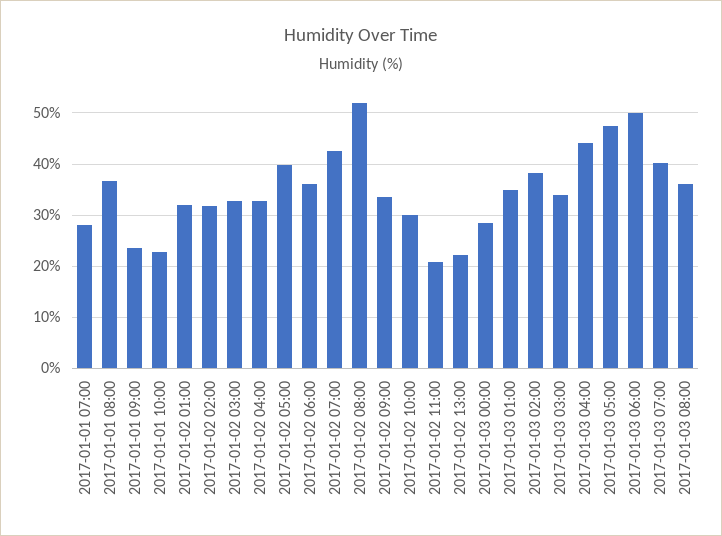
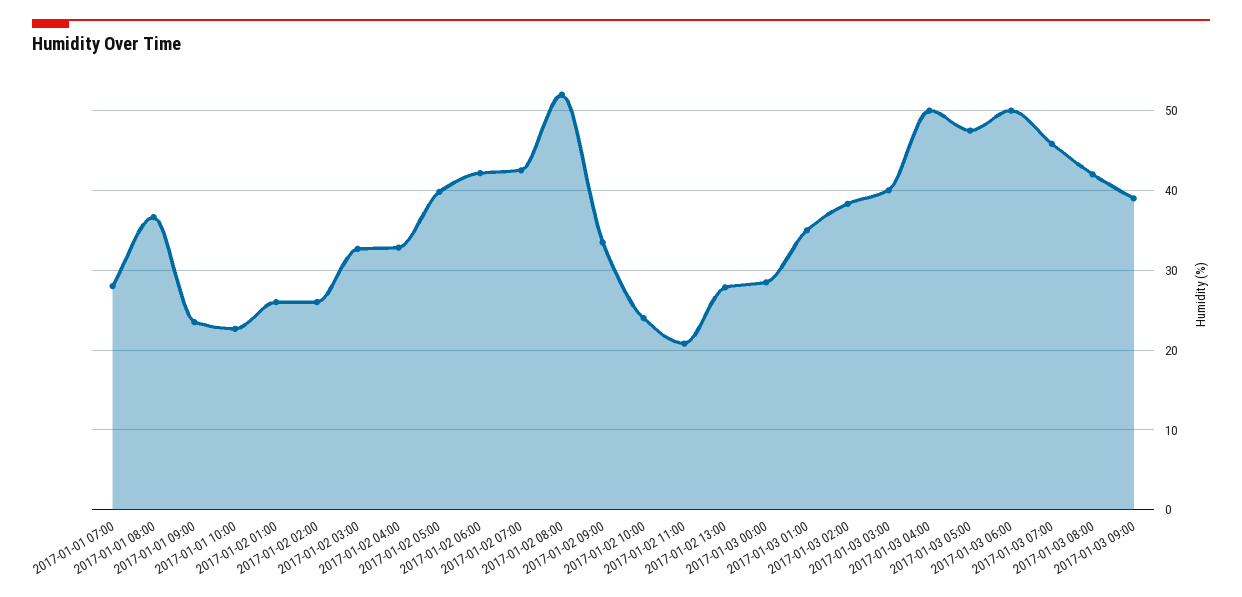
  {
    "2017-01-01 07:00": 28,
    "2017-01-01 08:00": 37,
    "2017-01-01 09:00": 24,
    "2017-01-01 10:00": 23,
-   "2017-01-02 01:00": 32,
+   "2017-01-02 01:00": 26,
-   "2017-01-02 02:00": 32,
+   "2017-01-02 02:00": 26,
    "2017-01-02 03:00": 33,
    "2017-01-02 04:00": 33,
    "2017-01-02 05:00": 40,
-   "2017-01-02 06:00": 36,
+   "2017-01-02 06:00": 42,
    "2017-01-02 07:00": 43,
    "2017-01-02 08:00": 52,
    "2017-01-02 09:00": 34,
-   "2017-01-02 10:00": 30,
+   "2017-01-02 10:00": 24,
    "2017-01-02 11:00": 21,
-   "2017-01-02 13:00": 22,
+   "2017-01-02 13:00": 28,
    "2017-01-03 00:00": 29,
    "2017-01-03 01:00": 35,
    "2017-01-03 02:00": 38,
-   "2017-01-03 03:00": 34,
+   "2017-01-03 03:00": 40,
-   "2017-01-03 04:00": 44,
+   "2017-01-03 04:00": 50,
    "2017-01-03 05:00": 48,
    "2017-01-03 06:00": 50,
-   "2017-01-03 07:00": 40,
+   "2017-01-03 07:00": 46,
-   "2017-01-03 08:00": 36
+   "2017-01-03 08:00": 42,
+   "2017-01-03 09:00": 39
  }

